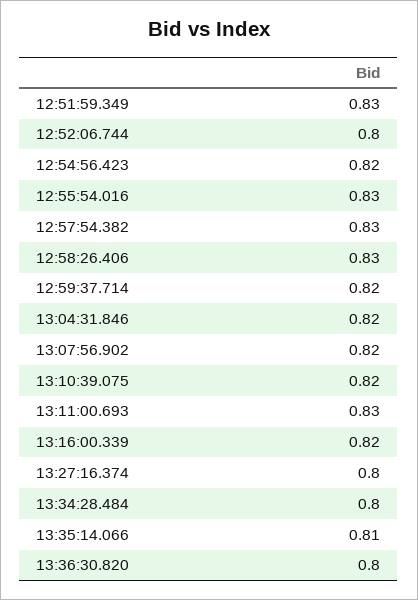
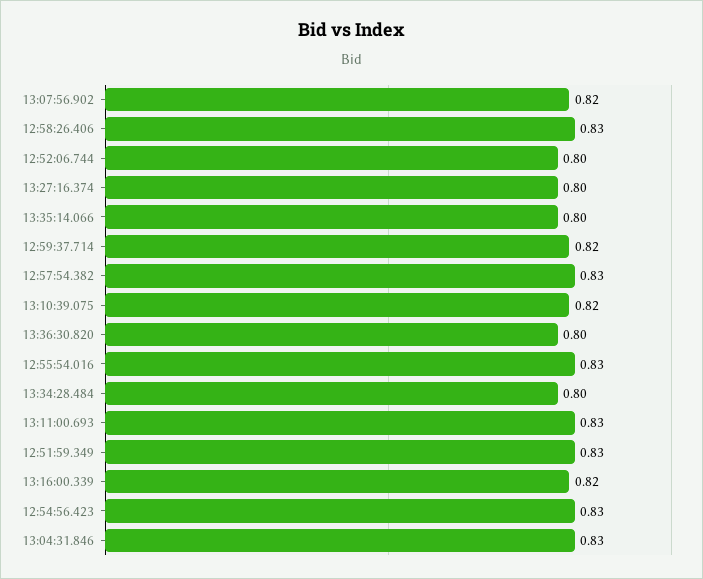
  {
    "12:51:59.349": 0.83,
    "12:52:06.744": 0.8,
-   "12:54:56.423": 0.82,
+   "12:54:56.423": 0.83,
    "12:55:54.016": 0.83,
    "12:57:54.382": 0.83,
    "12:58:26.406": 0.83,
    "12:59:37.714": 0.82,
-   "13:04:31.846": 0.82,
+   "13:04:31.846": 0.83,
    "13:07:56.902": 0.82,
    "13:10:39.075": 0.82,
    "13:11:00.693": 0.83,
    "13:16:00.339": 0.82,
    "13:27:16.374": 0.8,
    "13:34:28.484": 0.8,
-   "13:35:14.066": 0.81,
+   "13:35:14.066": 0.8,
    "13:36:30.820": 0.8
  }

